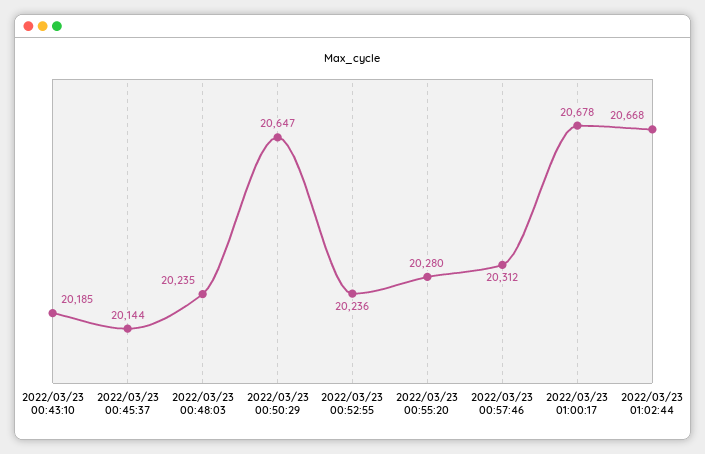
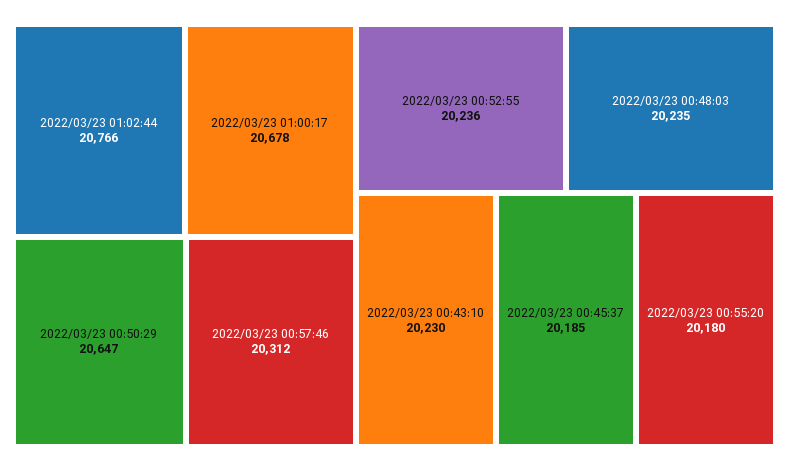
  {
-   "2022/03/23 00:43:10": 20185,
+   "2022/03/23 00:43:10": 20230,
-   "2022/03/23 00:45:37": 20144,
+   "2022/03/23 00:45:37": 20185,
    "2022/03/23 00:48:03": 20235,
    "2022/03/23 00:50:29": 20647,
    "2022/03/23 00:52:55": 20236,
-   "2022/03/23 00:55:20": 20280,
+   "2022/03/23 00:55:20": 20180,
    "2022/03/23 00:57:46": 20312,
    "2022/03/23 01:00:17": 20678,
-   "2022/03/23 01:02:44": 20668
+   "2022/03/23 01:02:44": 20766
  }

